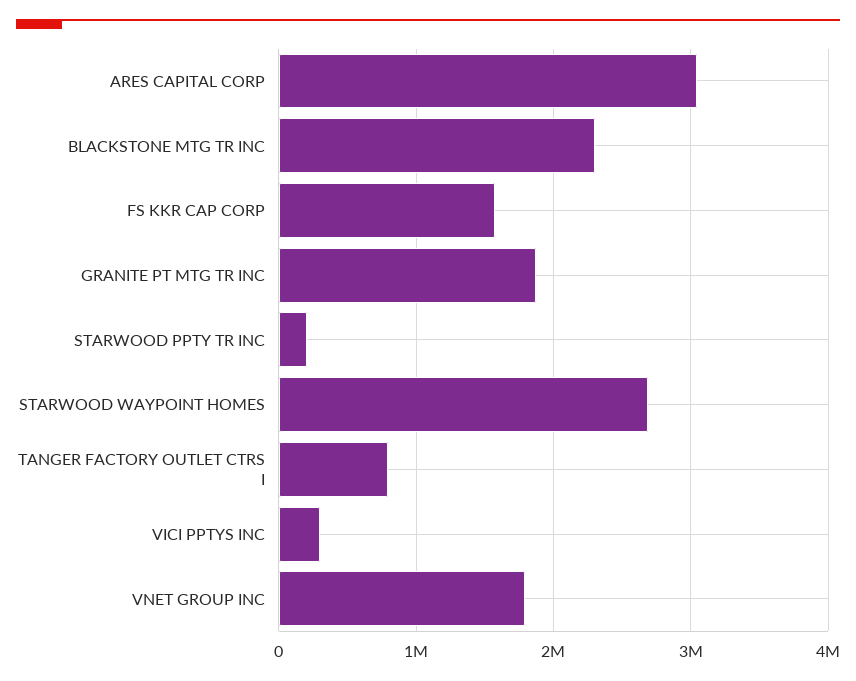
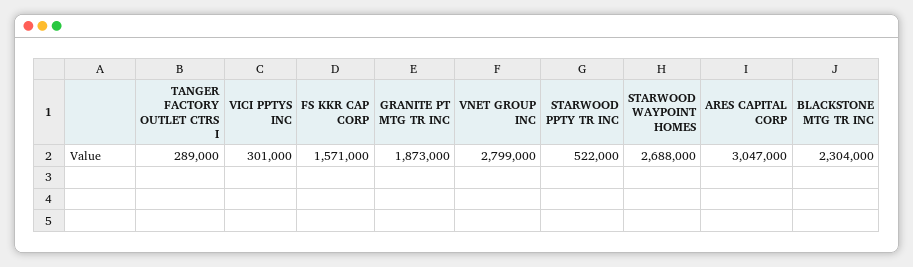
  {
    "ARES CAPITAL CORP": 3047000,
    "BLACKSTONE MTG TR INC": 2304000,
    "FS KKR CAP CORP": 1571000,
    "GRANITE PT MTG TR INC": 1873000,
-   "STARWOOD PPTY TR INC": 200000,
+   "STARWOOD PPTY TR INC": 522000,
    "STARWOOD WAYPOINT HOMES": 2688000,
-   "TANGER FACTORY OUTLET CTRS I": 800000,
+   "TANGER FACTORY OUTLET CTRS I": 289000,
    "VICI PPTYS INC": 301000,
-   "VNET GROUP INC": 1800000
+   "VNET GROUP INC": 2799000
  }

